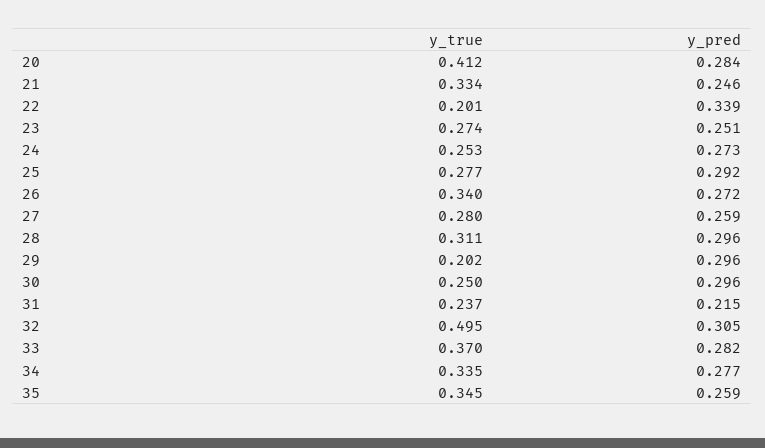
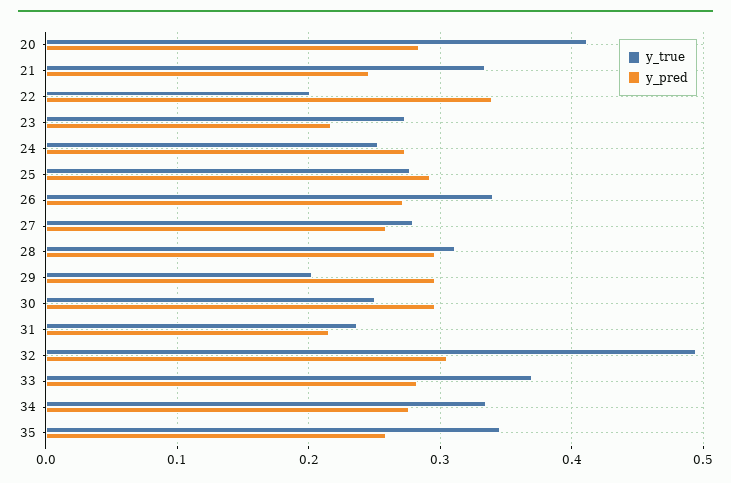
  {
    "y_true": {
      "20": 0.412,
      "21": 0.334,
      "22": 0.201,
      "23": 0.274,
      "24": 0.253,
      "25": 0.277,
      "26": 0.34,
      "27": 0.28,
      "28": 0.311,
      "29": 0.202,
      "30": 0.25,
      "31": 0.237,
      "32": 0.495,
      "33": 0.37,
      "34": 0.335,
      "35": 0.345
    },
    "y_pred": {
      "20": 0.284,
      "21": 0.246,
      "22": 0.339,
-     "23": 0.251,
+     "23": 0.22,
      "24": 0.273,
      "25": 0.292,
      "26": 0.272,
      "27": 0.259,
      "28": 0.296,
      "29": 0.296,
      "30": 0.296,
      "31": 0.215,
      "32": 0.305,
      "33": 0.282,
      "34": 0.277,
      "35": 0.259
    }
  }

